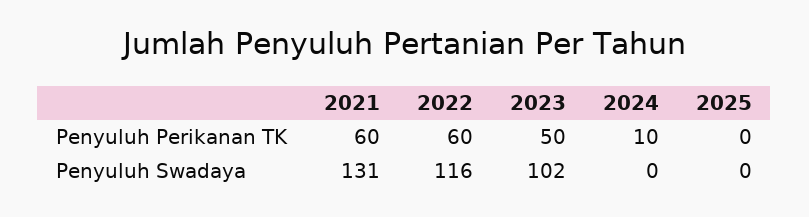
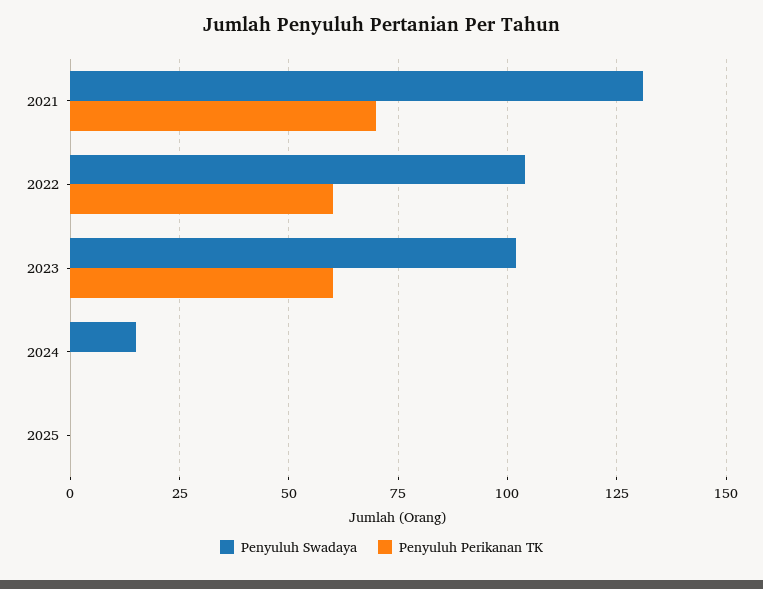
  {
    "Penyuluh Perikanan TK": {
-     "2021": 60,
+     "2021": 70,
      "2022": 60,
-     "2023": 50,
+     "2023": 60,
-     "2024": 10,
+     "2024": 0,
      "2025": 0
    },
    "Penyuluh Swadaya": {
      "2021": 131,
-     "2022": 116,
+     "2022": 105,
      "2023": 102,
-     "2024": 0,
+     "2024": 15,
      "2025": 0
    }
  }

